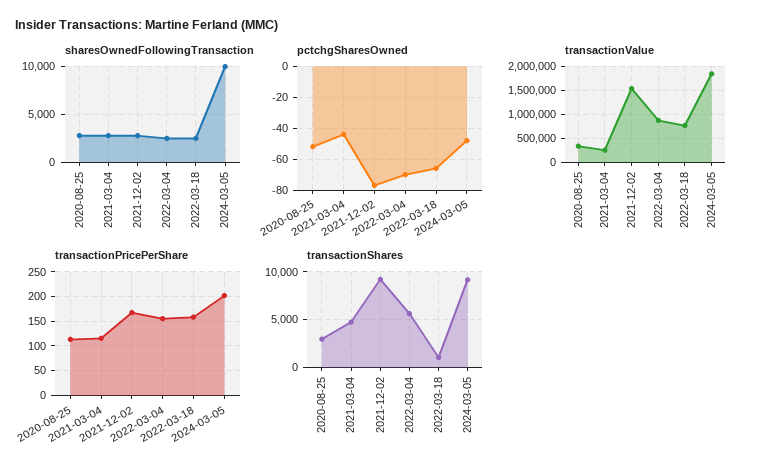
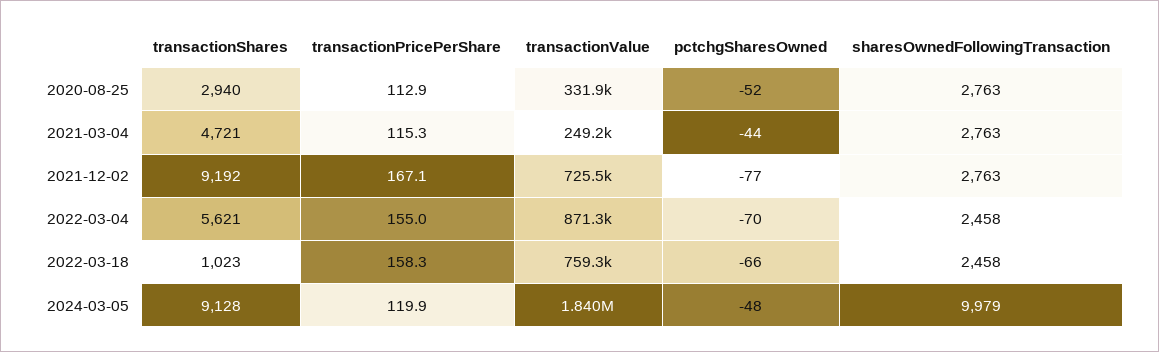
  {
    "sharesOwnedFollowingTransaction": {
      "2020-08-25": 2763,
      "2021-03-04": 2763,
      "2021-12-02": 2763,
      "2022-03-04": 2458,
      "2022-03-18": 2458,
      "2024-03-05": 9979
    },
    "pctchgSharesOwned": {
      "2020-08-25": -52,
      "2021-03-04": -44,
      "2021-12-02": -77,
      "2022-03-04": -70,
      "2022-03-18": -66,
      "2024-03-05": -48
    },
    "transactionValue": {
      "2020-08-25": 331900,
      "2021-03-04": 249200,
-     "2021-12-02": 1500000,
+     "2021-12-02": 725500,
      "2022-03-04": 871300,
      "2022-03-18": 759300,
      "2024-03-05": 1840000
    },
    "transactionPricePerShare": {
      "2020-08-25": 112.9,
      "2021-03-04": 115.3,
      "2021-12-02": 167.1,
      "2022-03-04": 155,
      "2022-03-18": 158.3,
-     "2024-03-05": 200
+     "2024-03-05": 119.9
    },
    "transactionShares": {
      "2020-08-25": 2940,
      "2021-03-04": 4721,
      "2021-12-02": 9192,
      "2022-03-04": 5621,
      "2022-03-18": 1023,
      "2024-03-05": 9128
    }
  }

